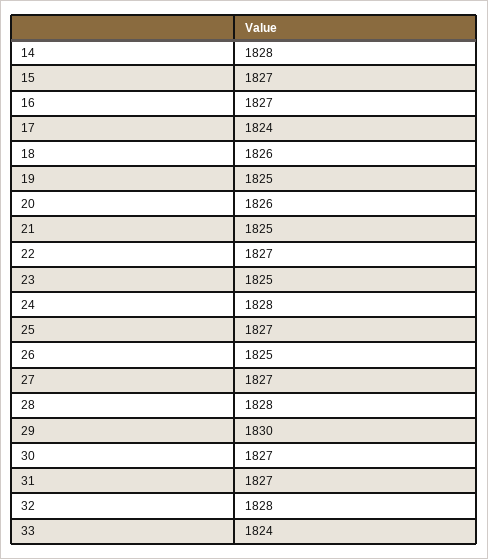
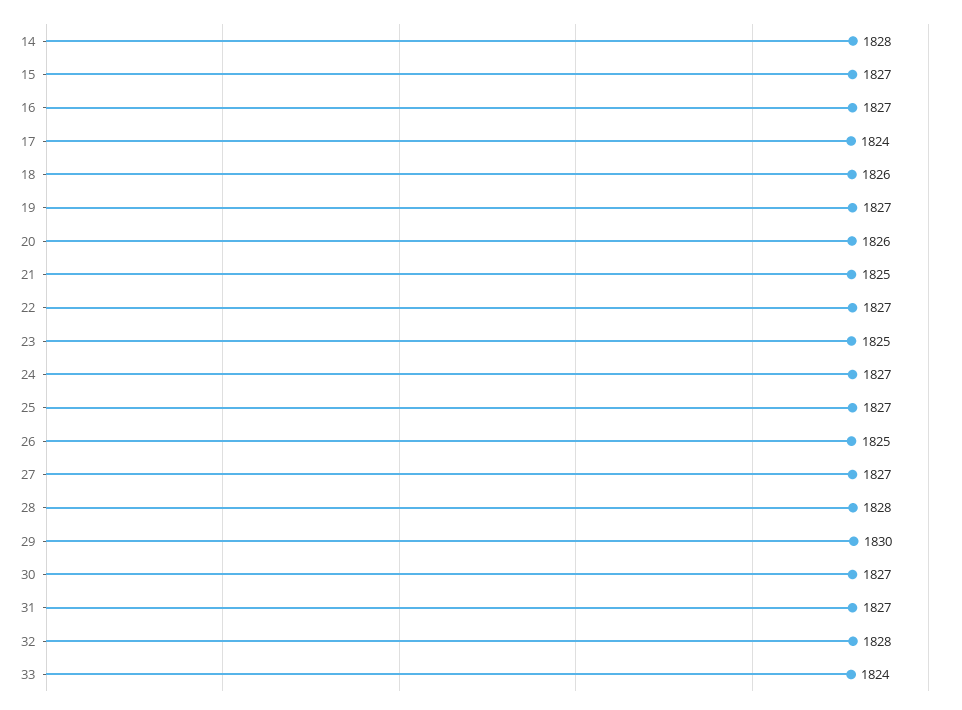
  {
    "14": 1828,
    "15": 1827,
    "16": 1827,
    "17": 1824,
    "18": 1826,
-   "19": 1825,
+   "19": 1827,
    "20": 1826,
    "21": 1825,
    "22": 1827,
    "23": 1825,
-   "24": 1828,
+   "24": 1827,
    "25": 1827,
    "26": 1825,
    "27": 1827,
    "28": 1828,
    "29": 1830,
    "30": 1827,
    "31": 1827,
    "32": 1828,
    "33": 1824
  }

